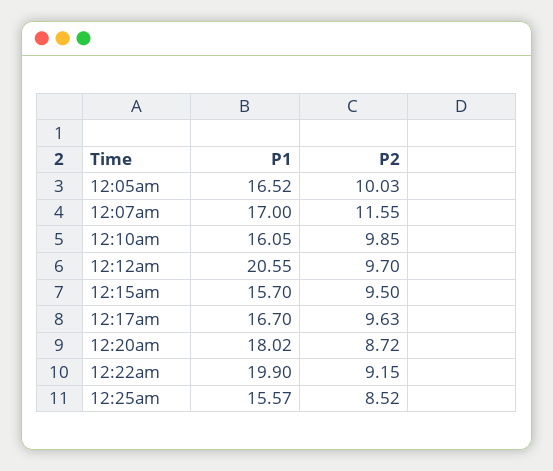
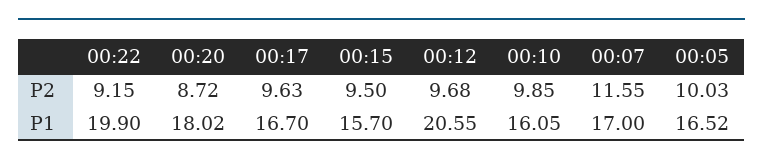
  {
    "P1": {
      "12:05am": 16.52,
      "12:07am": 17,
      "12:10am": 16.05,
      "12:12am": 20.55,
      "12:15am": 15.7,
      "12:17am": 16.7,
      "12:20am": 18.02,
-     "12:22am": 19.9,
+     "12:22am": 19.9
-     "12:25am": 15.57
    },
    "P2": {
      "12:05am": 10.03,
      "12:07am": 11.55,
      "12:10am": 9.85,
-     "12:12am": 9.7,
+     "12:12am": 9.68,
      "12:15am": 9.5,
      "12:17am": 9.63,
      "12:20am": 8.72,
-     "12:22am": 9.15,
+     "12:22am": 9.15
-     "12:25am": 8.52
    }
  }

